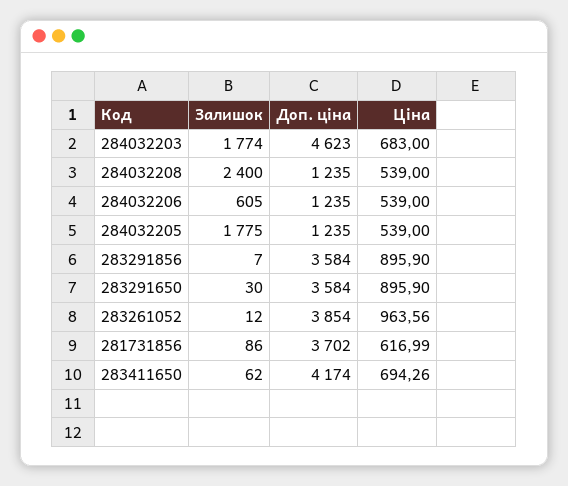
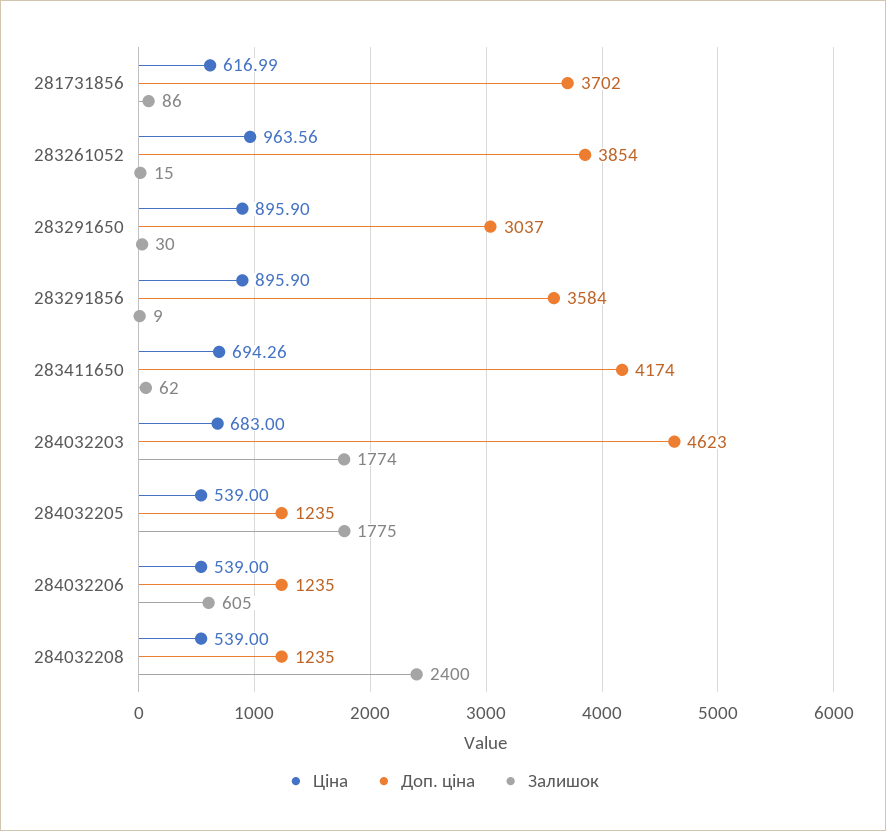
  {
    "Залишок": {
      "284032203": 1774,
      "284032208": 2400,
      "284032206": 605,
      "284032205": 1775,
-     "283291856": 7,
+     "283291856": 9,
      "283291650": 30,
-     "283261052": 12,
+     "283261052": 15,
      "281731856": 86,
      "283411650": 62
    },
    "Доп. ціна": {
      "284032203": 4623,
      "284032208": 1235,
      "284032206": 1235,
      "284032205": 1235,
      "283291856": 3584,
-     "283291650": 3584,
+     "283291650": 3037,
      "283261052": 3854,
      "281731856": 3702,
      "283411650": 4174
    },
    "Ціна": {
      "284032203": 683,
      "284032208": 539,
      "284032206": 539,
      "284032205": 539,
      "283291856": 895.9,
      "283291650": 895.9,
      "283261052": 963.56,
      "281731856": 616.99,
      "283411650": 694.26
    }
  }

